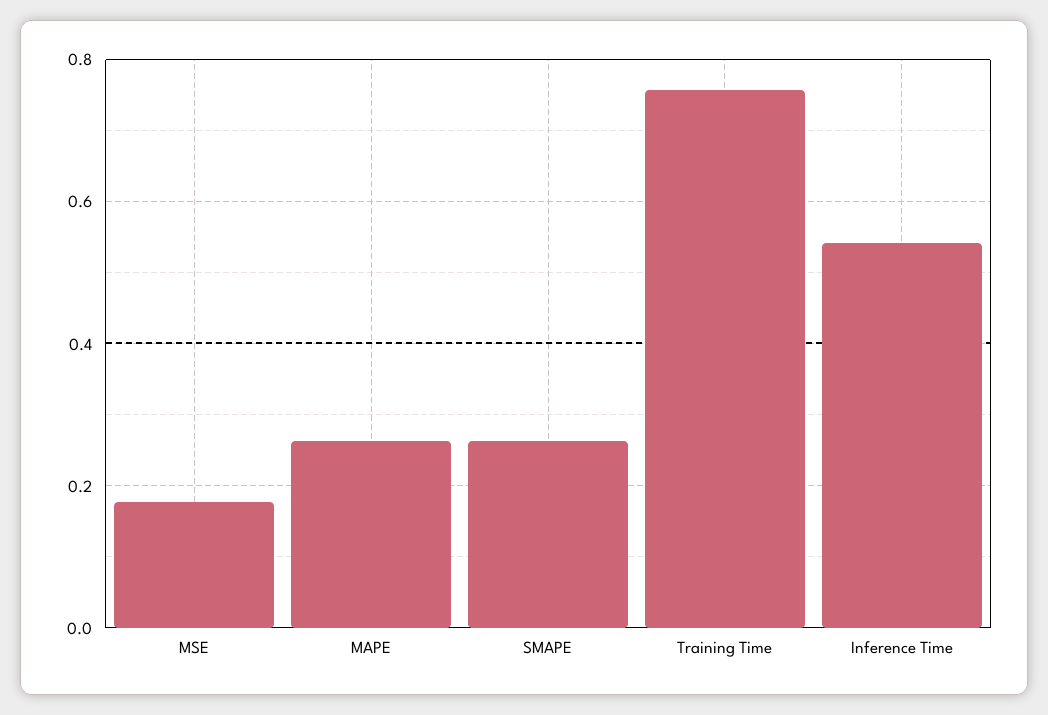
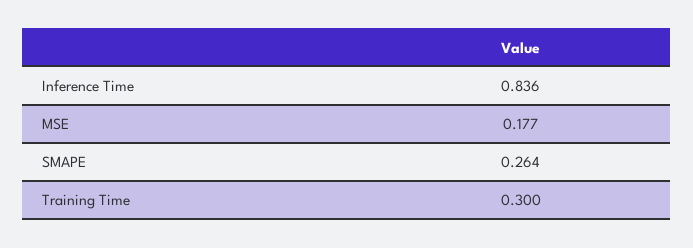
  {
    "MSE": 0.177,
-   "MAPE": 0.26,
    "SMAPE": 0.264,
-   "Training Time": 0.76,
+   "Training Time": 0.3,
-   "Inference Time": 0.54
+   "Inference Time": 0.836
  }

